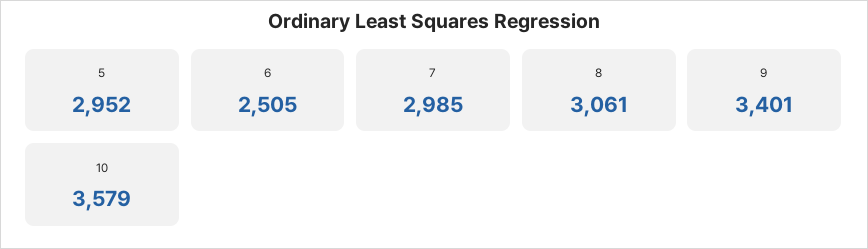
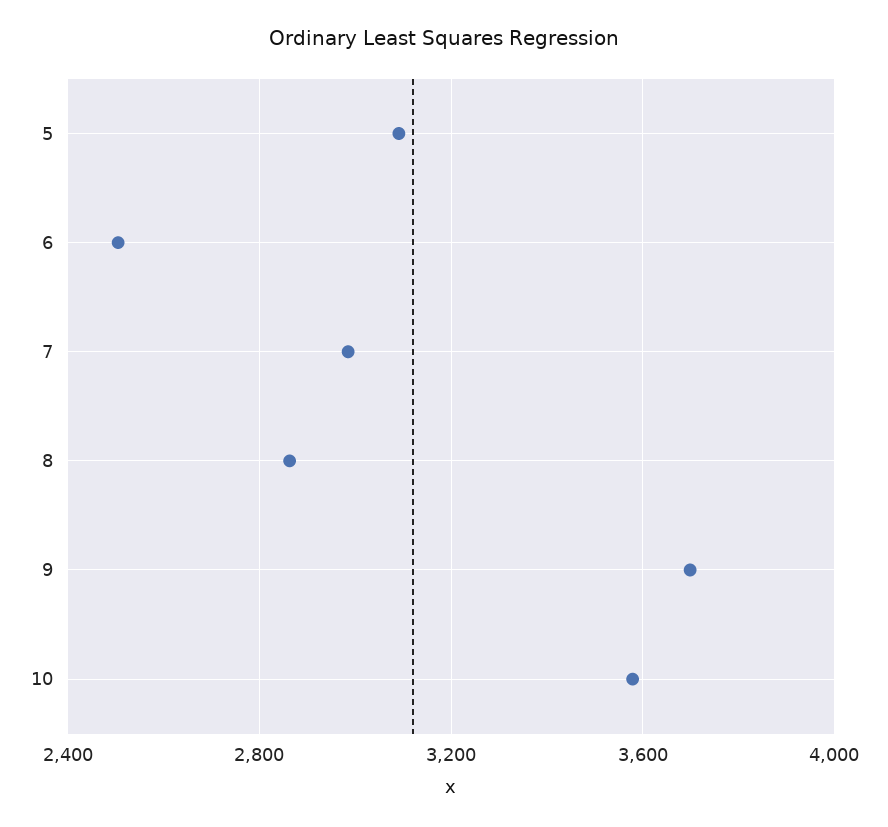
  {
-   "5": 2952,
+   "5": 3100,
    "6": 2505,
    "7": 2985,
-   "8": 3061,
+   "8": 2850,
-   "9": 3401,
+   "9": 3700,
    "10": 3579
  }

